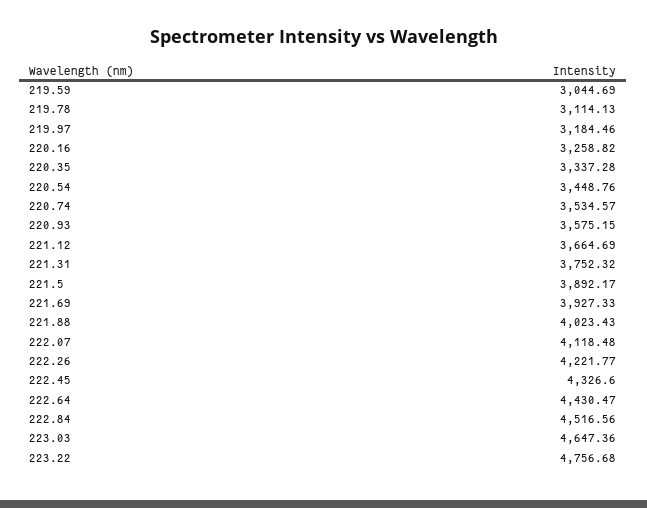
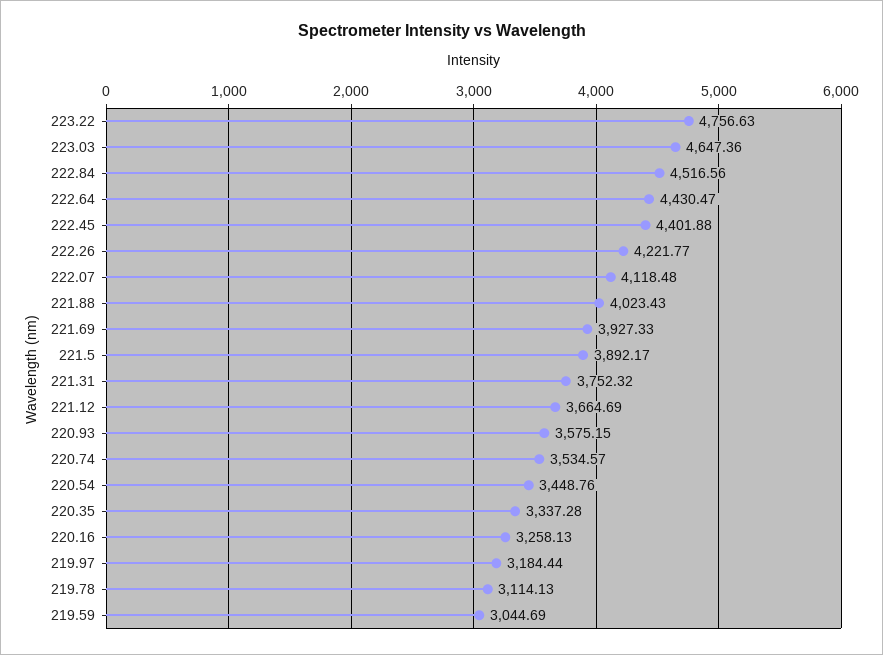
  {
    "219.59": 3044.69,
    "219.78": 3114.13,
-   "219.97": 3184.46,
+   "219.97": 3184.44,
-   "220.16": 3258.82,
+   "220.16": 3258.13,
    "220.35": 3337.28,
    "220.54": 3448.76,
    "220.74": 3534.57,
    "220.93": 3575.15,
    "221.12": 3664.69,
    "221.31": 3752.32,
    "221.5": 3892.17,
    "221.69": 3927.33,
    "221.88": 4023.43,
    "222.07": 4118.48,
    "222.26": 4221.77,
-   "222.45": 4326.6,
+   "222.45": 4401.88,
    "222.64": 4430.47,
    "222.84": 4516.56,
    "223.03": 4647.36,
-   "223.22": 4756.68
+   "223.22": 4756.63
  }

